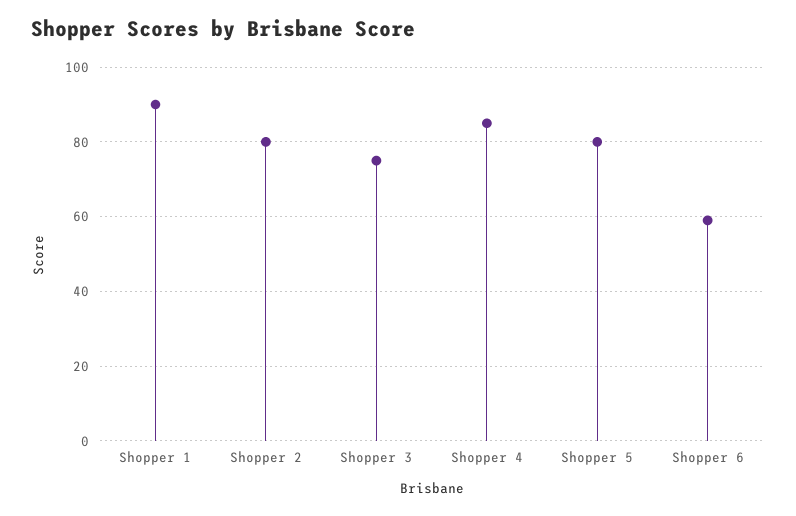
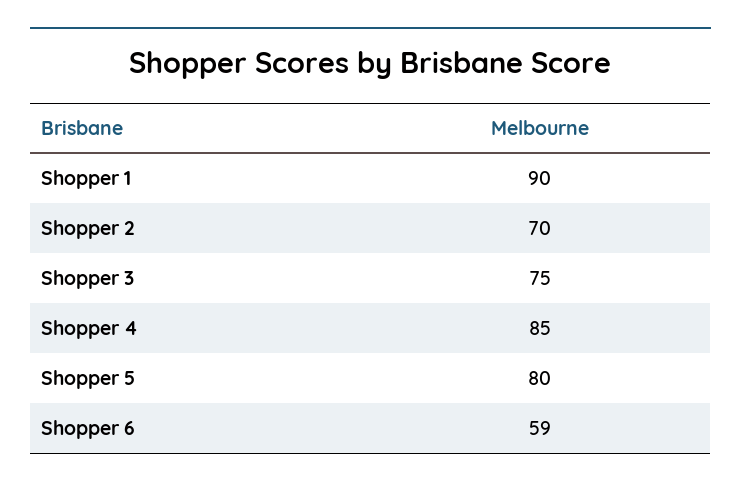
  {
    "Shopper 1": 90,
-   "Shopper 2": 80,
+   "Shopper 2": 70,
    "Shopper 3": 75,
    "Shopper 4": 85,
    "Shopper 5": 80,
    "Shopper 6": 59
  }

